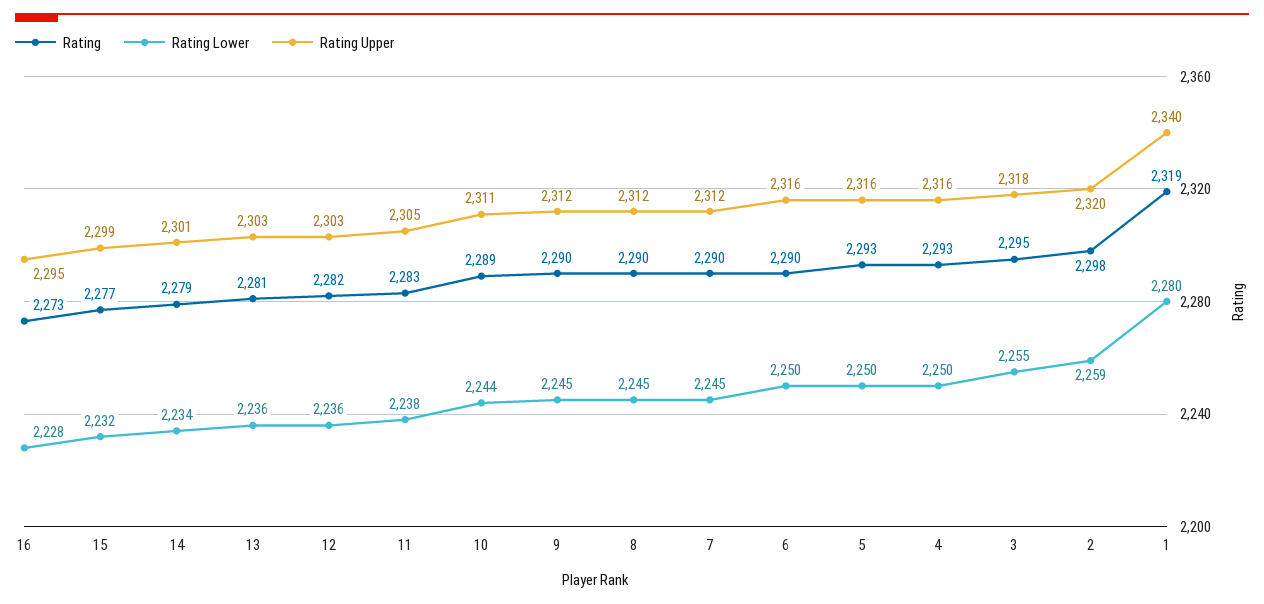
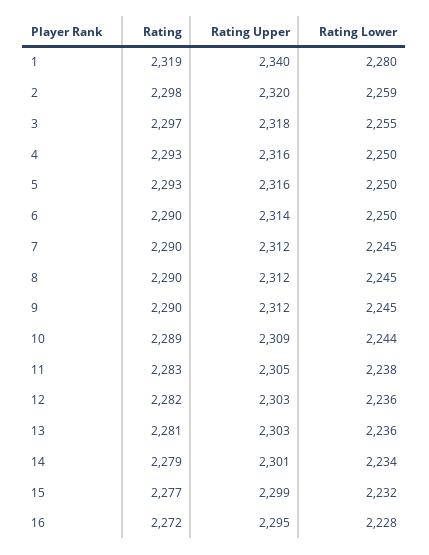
  {
    "Rating": {
-     "16": 2273,
+     "16": 2272,
      "15": 2277,
      "14": 2279,
      "13": 2281,
      "12": 2282,
      "11": 2283,
      "10": 2289,
      "9": 2290,
      "8": 2290,
      "7": 2290,
      "6": 2290,
      "5": 2293,
      "4": 2293,
-     "3": 2295,
+     "3": 2297,
      "2": 2298,
      "1": 2319
    },
    "Rating Lower": {
      "16": 2228,
      "15": 2232,
      "14": 2234,
      "13": 2236,
      "12": 2236,
      "11": 2238,
      "10": 2244,
      "9": 2245,
      "8": 2245,
      "7": 2245,
      "6": 2250,
      "5": 2250,
      "4": 2250,
      "3": 2255,
      "2": 2259,
      "1": 2280
    },
    "Rating Upper": {
      "16": 2295,
      "15": 2299,
      "14": 2301,
      "13": 2303,
      "12": 2303,
      "11": 2305,
-     "10": 2311,
+     "10": 2309,
      "9": 2312,
      "8": 2312,
      "7": 2312,
-     "6": 2316,
+     "6": 2314,
      "5": 2316,
      "4": 2316,
      "3": 2318,
      "2": 2320,
      "1": 2340
    }
  }

